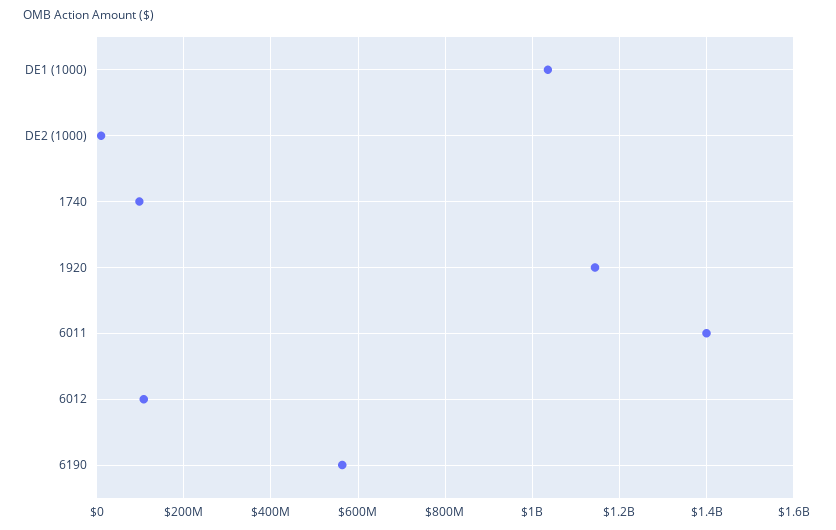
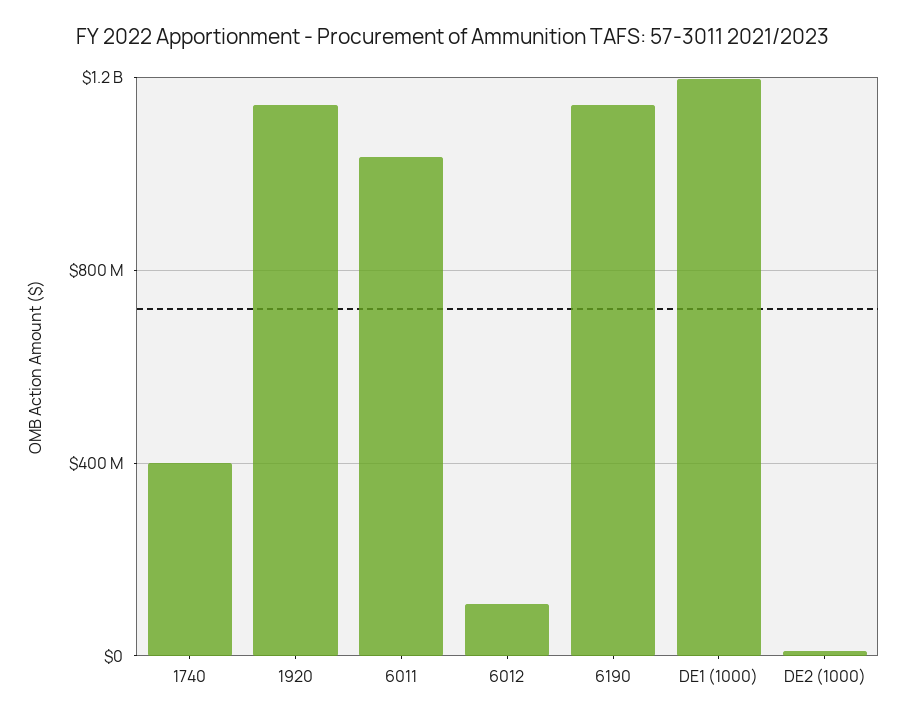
  {
-   "DE1 (1000)": 1040000000,
+   "DE1 (1000)": 1200000000,
    "DE2 (1000)": 20000000,
-   "1740": 100000000,
+   "1740": 400000000,
    "1920": 1140000000,
-   "6011": 1400000000,
+   "6011": 1050000000,
    "6012": 100000000,
-   "6190": 560000000
+   "6190": 1150000000
  }

